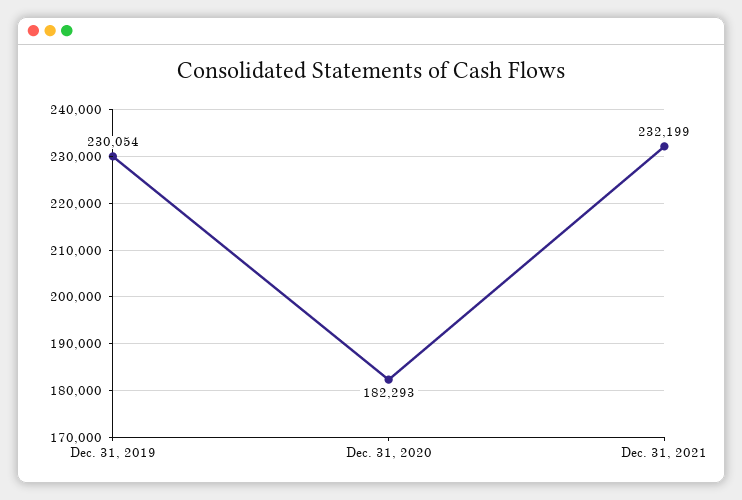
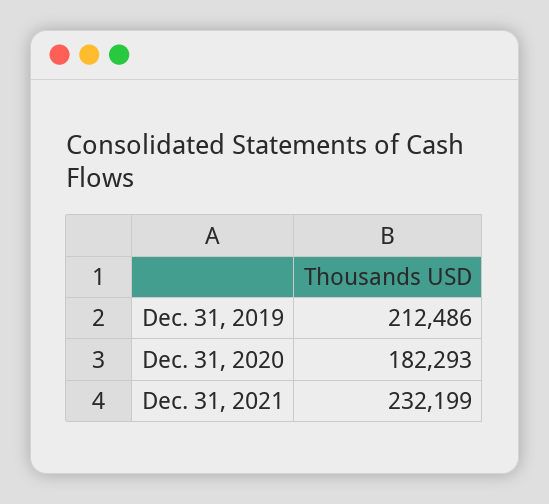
  {
-   "Dec. 31, 2019": 230054,
+   "Dec. 31, 2019": 212486,
    "Dec. 31, 2020": 182293,
    "Dec. 31, 2021": 232199
  }

